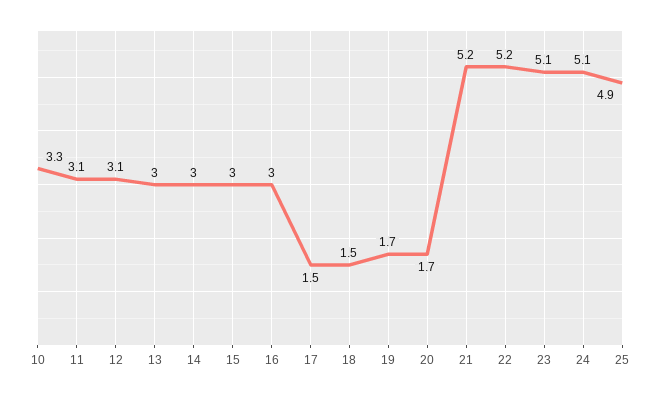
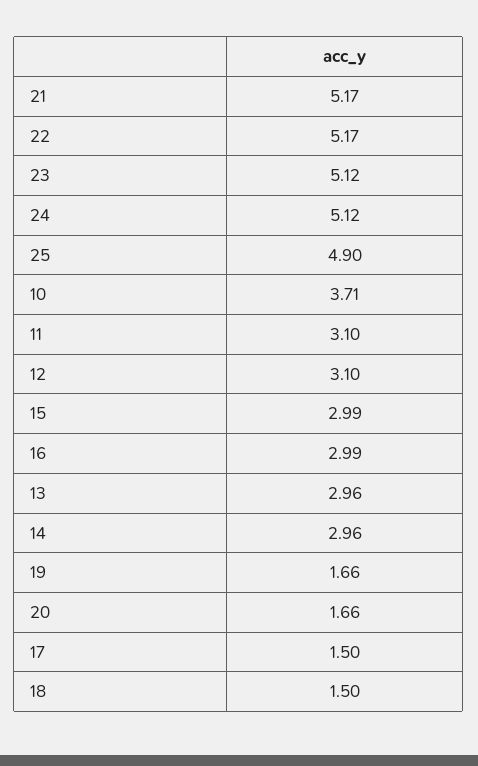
  {
-   "10": 3.3,
+   "10": 3.71,
    "11": 3.1,
    "12": 3.1,
    "13": 2.96,
    "14": 2.96,
    "15": 2.99,
    "16": 2.99,
    "17": 1.5,
    "18": 1.5,
    "19": 1.66,
    "20": 1.66,
    "21": 5.17,
    "22": 5.17,
    "23": 5.12,
    "24": 5.12,
    "25": 4.9
  }

